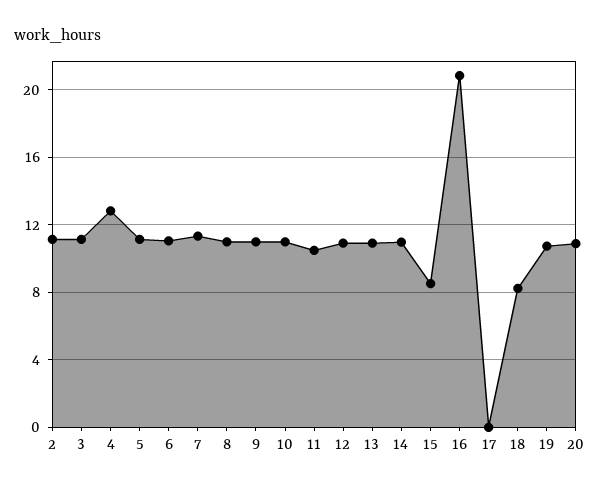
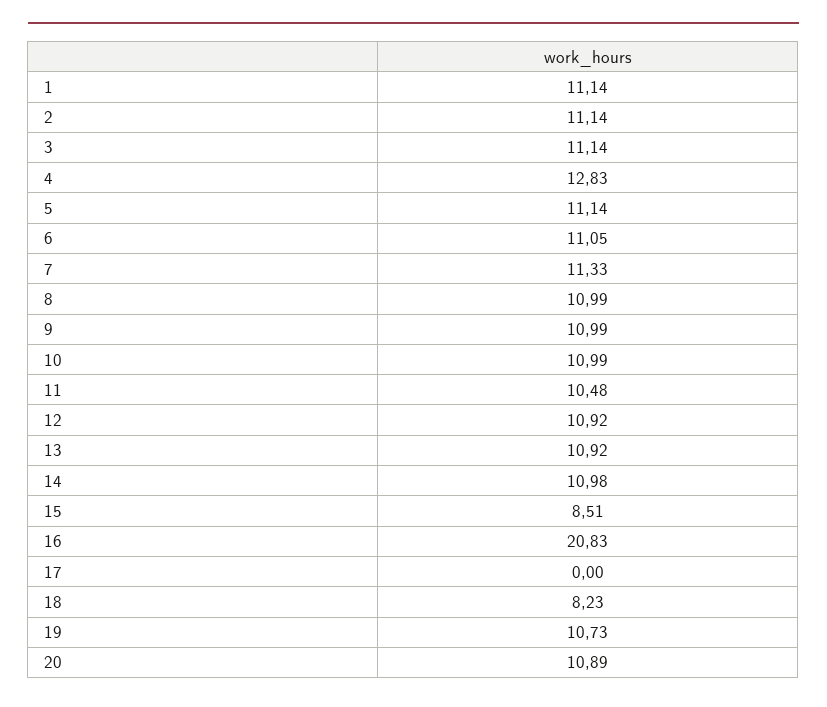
  {
    "2": 11.14,
    "3": 11.14,
    "4": 12.83,
    "5": 11.14,
    "6": 11.05,
    "7": 11.33,
    "8": 10.99,
    "9": 10.99,
    "10": 10.99,
    "11": 10.48,
    "12": 10.92,
    "13": 10.92,
    "14": 10.98,
    "15": 8.51,
    "16": 20.83,
    "17": 0,
    "18": 8.23,
    "19": 10.73,
-   "20": 10.89
+   "20": 10.89,
+   "1": 11.14
  }

